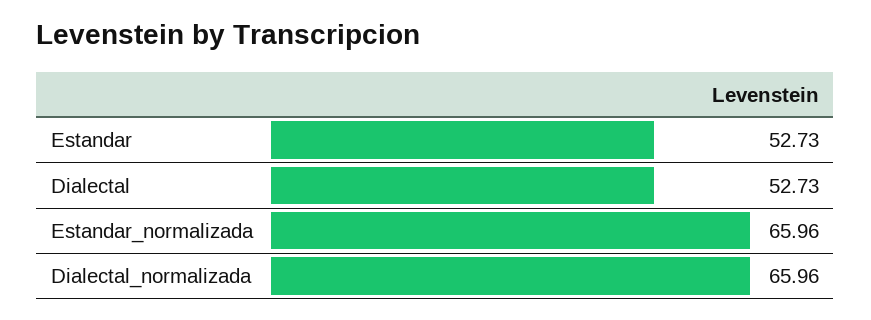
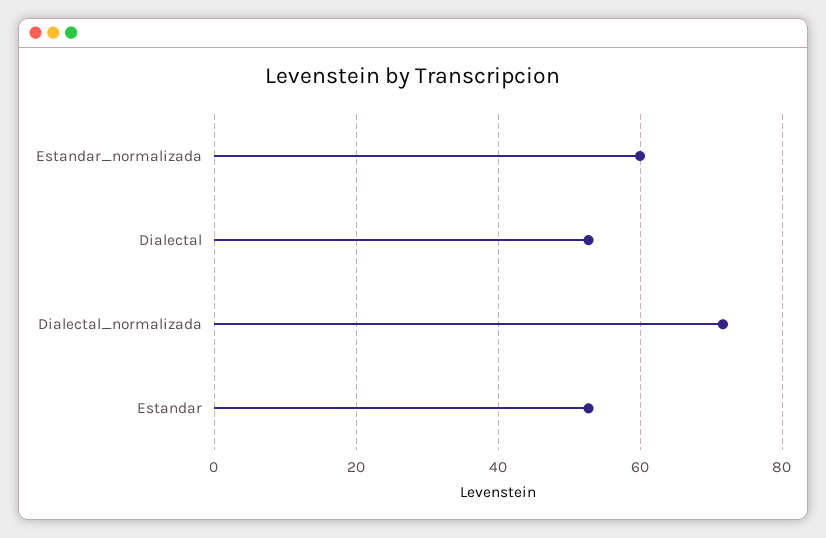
  {
    "Estandar": 52.73,
    "Dialectal": 52.73,
-   "Estandar_normalizada": 65.96,
+   "Estandar_normalizada": 60,
-   "Dialectal_normalizada": 65.96
+   "Dialectal_normalizada": 72
  }

